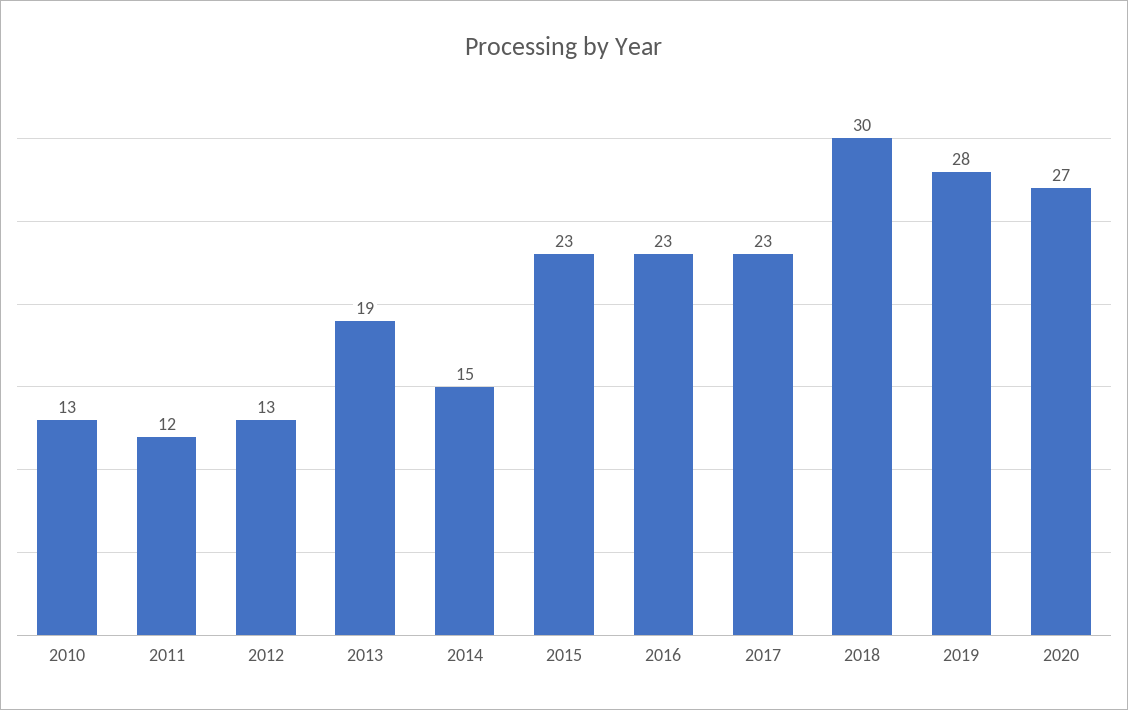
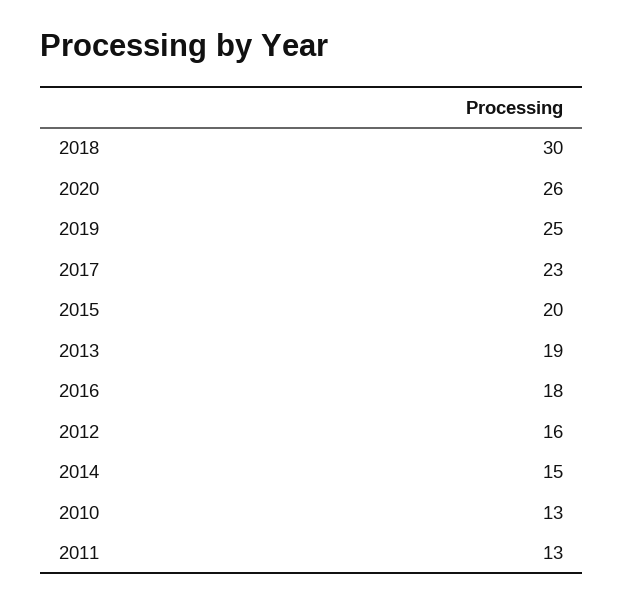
  {
    "2010": 13,
-   "2011": 12,
+   "2011": 13,
-   "2012": 13,
+   "2012": 16,
    "2013": 19,
    "2014": 15,
-   "2015": 23,
+   "2015": 20,
-   "2016": 23,
+   "2016": 18,
    "2017": 23,
    "2018": 30,
-   "2019": 28,
+   "2019": 25,
-   "2020": 27
+   "2020": 26
  }

